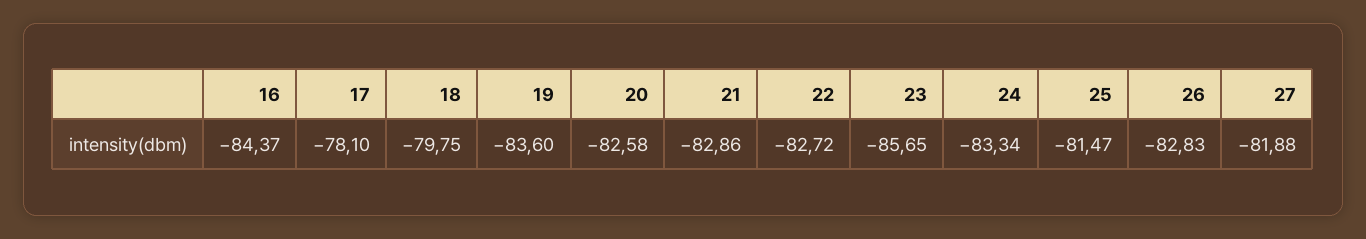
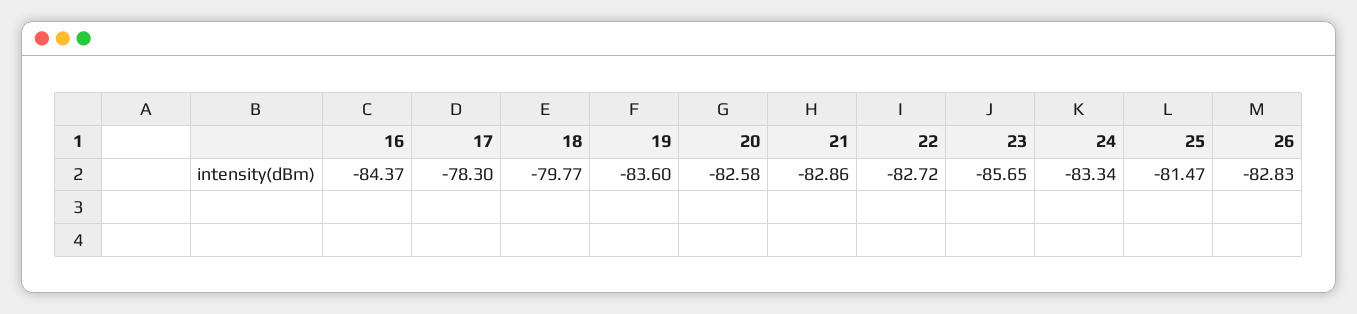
  {
    "16": -84.37,
-   "17": -78.1,
+   "17": -78.3,
-   "18": -79.75,
+   "18": -79.77,
    "19": -83.6,
    "20": -82.58,
    "21": -82.86,
    "22": -82.72,
    "23": -85.65,
    "24": -83.34,
    "25": -81.47,
-   "26": -82.83,
+   "26": -82.83
-   "27": -81.88
  }

